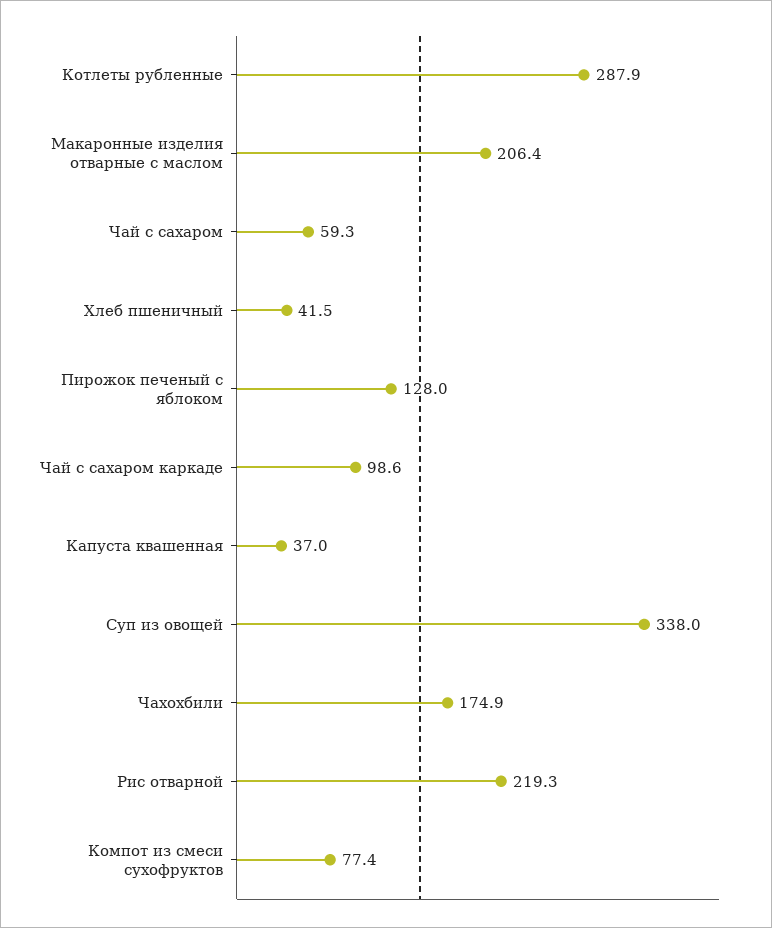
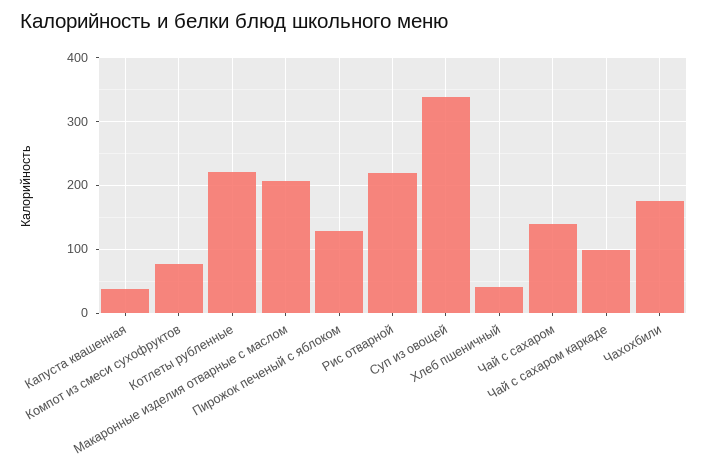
  {
-   "Котлеты рубленные": 287.9,
+   "Котлеты рубленные": 220,
    "Макаронные изделия отварные с маслом": 206.4,
-   "Чай с сахаром": 59.3,
+   "Чай с сахаром": 140,
    "Хлеб пшеничный": 41.5,
    "Пирожок печеный с яблоком": 128,
    "Чай с сахаром каркаде": 98.6,
    "Капуста квашенная": 37,
    "Суп из овощей": 338,
    "Чахохбили": 174.9,
    "Рис отварной": 219.3,
    "Компот из смеси сухофруктов": 77.4
  }

